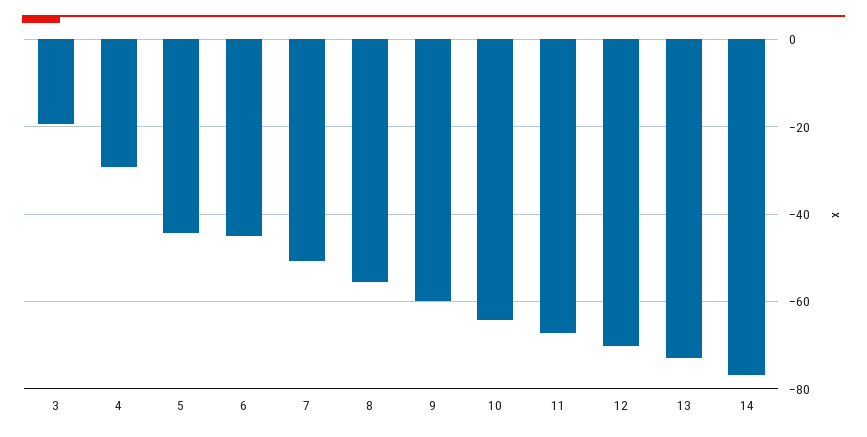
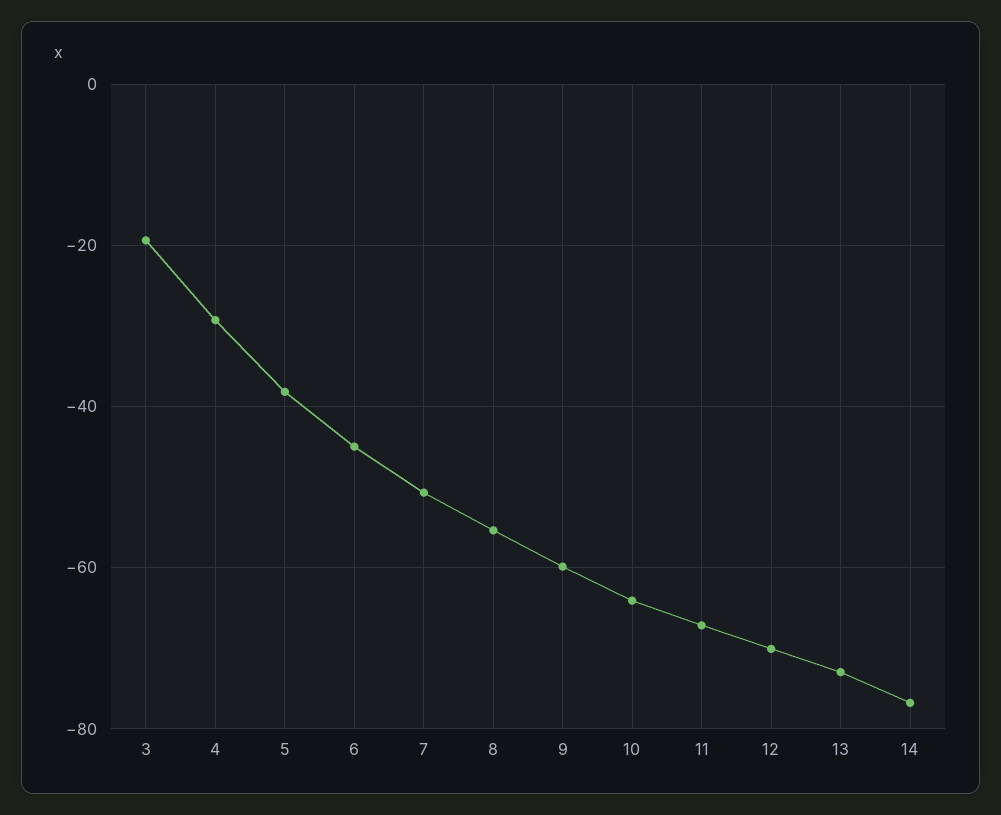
  {
    "3": -20,
    "4": -30,
-   "5": -44,
+   "5": -38,
    "6": -46,
    "7": -50,
    "8": -56,
    "9": -60,
    "10": -64,
    "11": -68,
    "12": -70,
    "13": -74,
    "14": -76
  }

